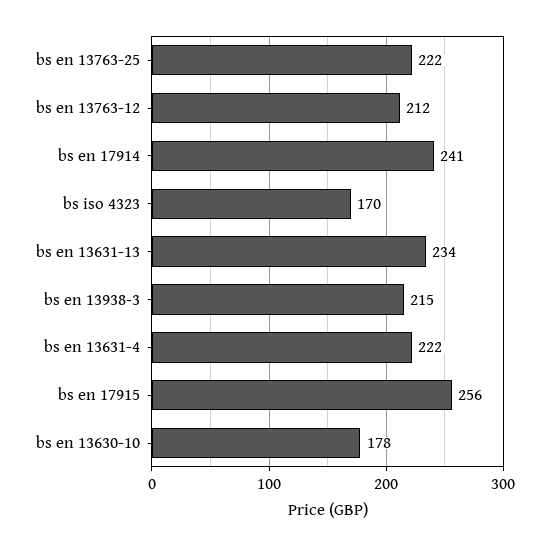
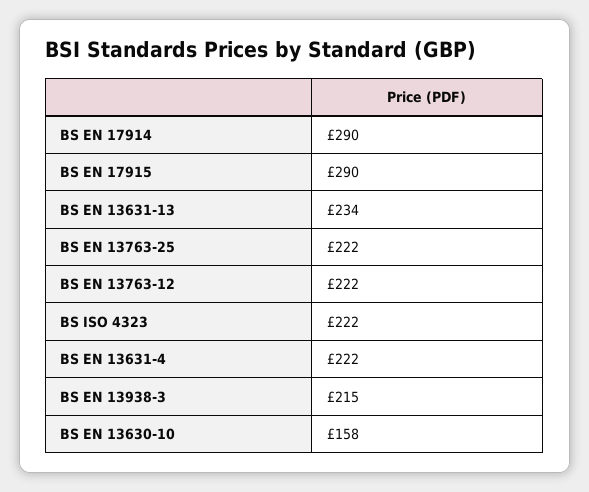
  {
    "bs en 13763-25": 222,
-   "bs en 13763-12": 212,
+   "bs en 13763-12": 222,
-   "bs en 17914": 241,
+   "bs en 17914": 290,
-   "bs iso 4323": 170,
+   "bs iso 4323": 222,
    "bs en 13631-13": 234,
    "bs en 13938-3": 215,
    "bs en 13631-4": 222,
-   "bs en 17915": 256,
+   "bs en 17915": 290,
-   "bs en 13630-10": 178
+   "bs en 13630-10": 158
  }

